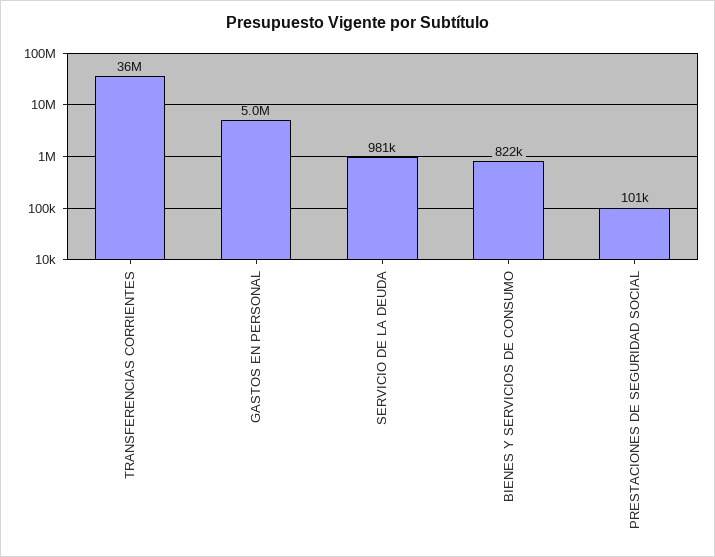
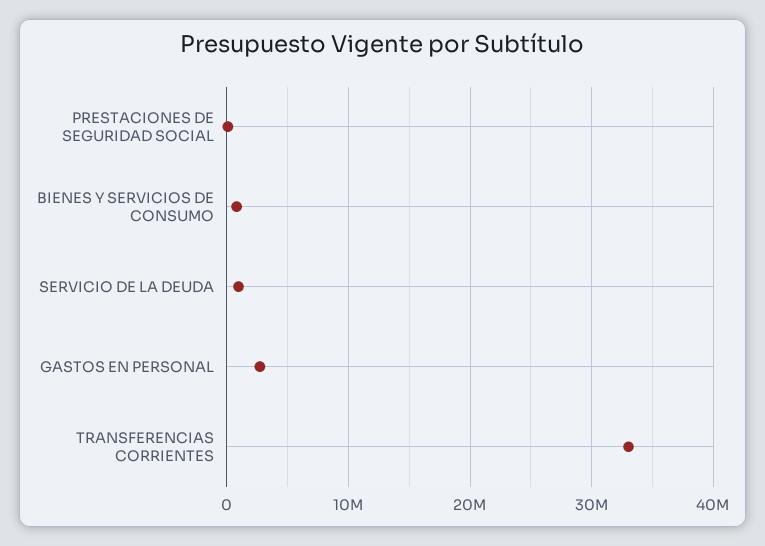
  {
-   "TRANSFERENCIAS CORRIENTES": 36000000,
+   "TRANSFERENCIAS CORRIENTES": 33000000,
-   "GASTOS EN PERSONAL": 5000000,
+   "GASTOS EN PERSONAL": 3000000,
    "SERVICIO DE LA DEUDA": 981000,
    "BIENES Y SERVICIOS DE CONSUMO": 822000,
    "PRESTACIONES DE SEGURIDAD SOCIAL": 101000
  }

